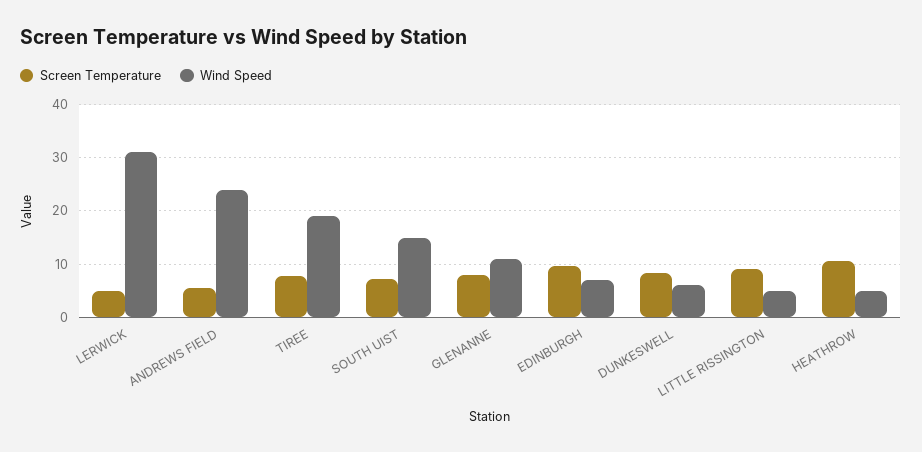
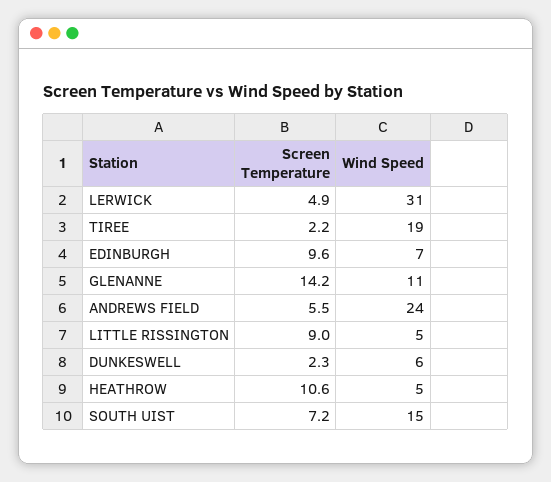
  {
    "Screen Temperature": {
      "LERWICK": 4.9,
      "ANDREWS FIELD": 5.5,
-     "TIREE": 8,
+     "TIREE": 2.2,
      "SOUTH UIST": 7.2,
-     "GLENANNE": 8,
+     "GLENANNE": 14.2,
      "EDINBURGH": 9.6,
-     "DUNKESWELL": 8,
+     "DUNKESWELL": 2.3,
      "LITTLE RISSINGTON": 9,
      "HEATHROW": 10.6
    },
    "Wind Speed": {
      "LERWICK": 31,
      "ANDREWS FIELD": 24,
      "TIREE": 19,
      "SOUTH UIST": 15,
      "GLENANNE": 11,
      "EDINBURGH": 7,
      "DUNKESWELL": 6,
      "LITTLE RISSINGTON": 5,
      "HEATHROW": 5
    }
  }

